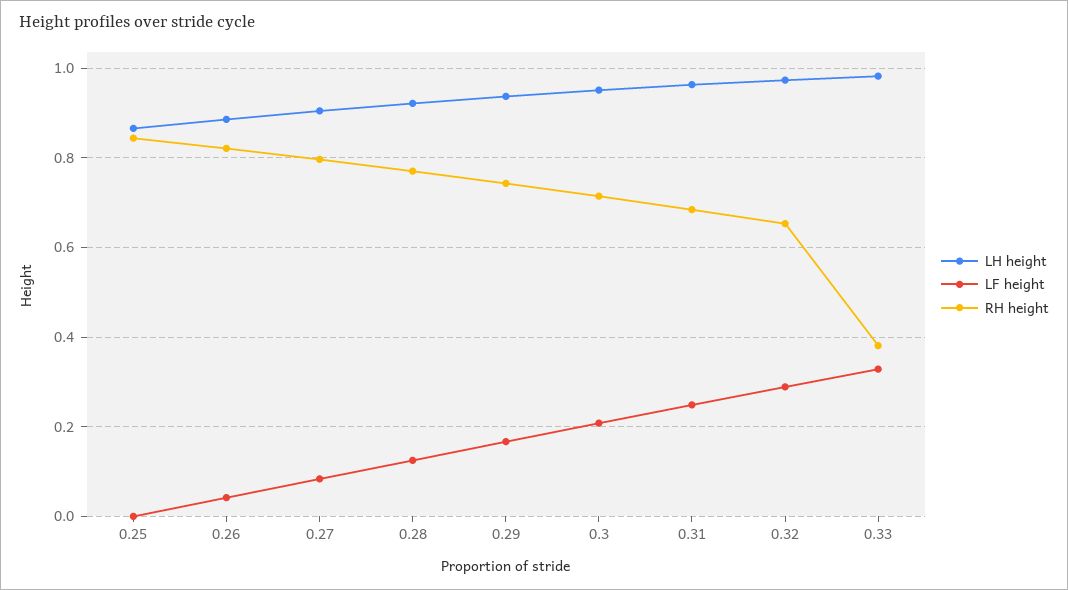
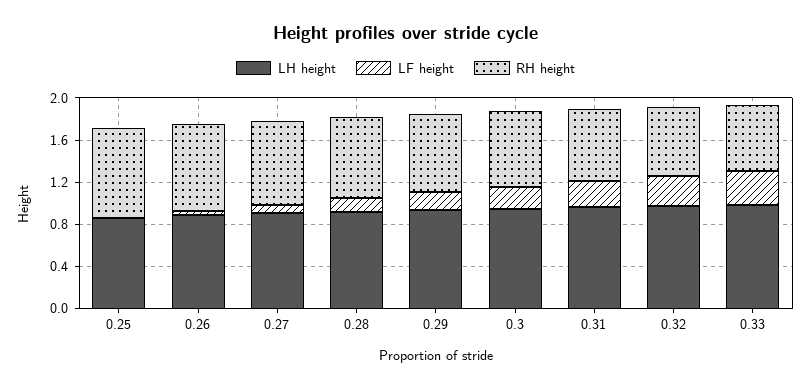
  {
    "LH height": {
      "0.25": 0.86,
      "0.26": 0.88,
      "0.27": 0.9,
      "0.28": 0.92,
      "0.29": 0.94,
      "0.3": 0.96,
      "0.31": 0.96,
      "0.32": 0.98,
      "0.33": 0.98
    },
    "LF height": {
      "0.25": 0,
      "0.26": 0.04,
      "0.27": 0.08,
      "0.28": 0.12,
      "0.29": 0.16,
      "0.3": 0.2,
      "0.31": 0.24,
      "0.32": 0.28,
      "0.33": 0.32
    },
    "RH height": {
      "0.25": 0.84,
      "0.26": 0.82,
      "0.27": 0.8,
      "0.28": 0.78,
      "0.29": 0.74,
      "0.3": 0.72,
      "0.31": 0.68,
      "0.32": 0.66,
-     "0.33": 0.38
+     "0.33": 0.6
    }
  }

